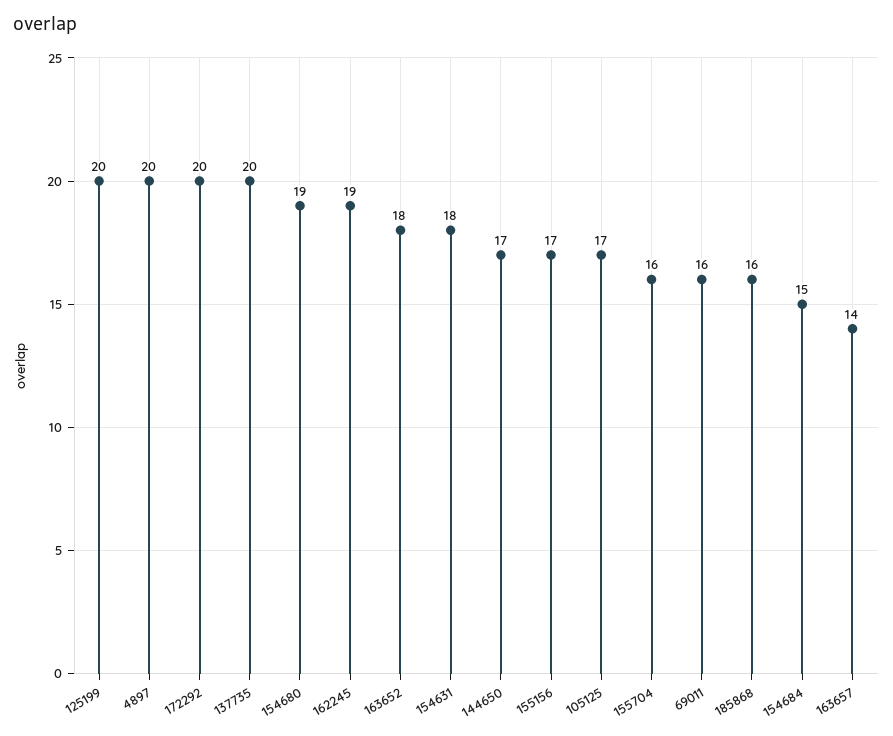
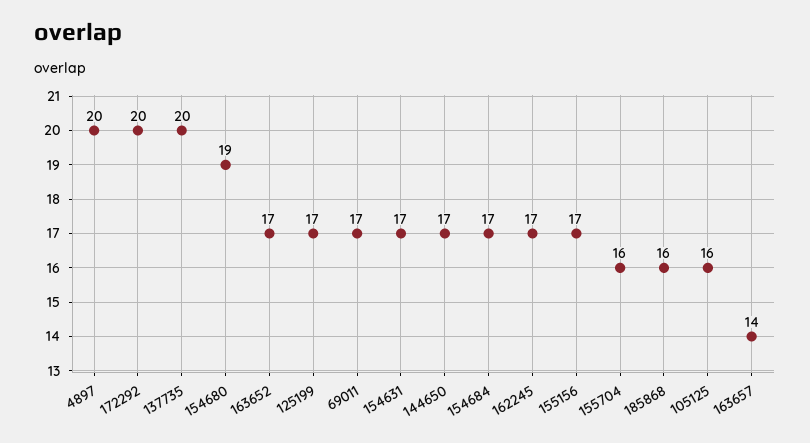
  {
-   "125199": 20,
+   "125199": 17,
    "4897": 20,
    "172292": 20,
    "137735": 20,
    "154680": 19,
-   "162245": 19,
+   "162245": 17,
-   "163652": 18,
+   "163652": 17,
-   "154631": 18,
+   "154631": 17,
    "144650": 17,
    "155156": 17,
-   "105125": 17,
+   "105125": 16,
    "155704": 16,
-   "69011": 16,
+   "69011": 17,
    "185868": 16,
-   "154684": 15,
+   "154684": 17,
    "163657": 14
  }

